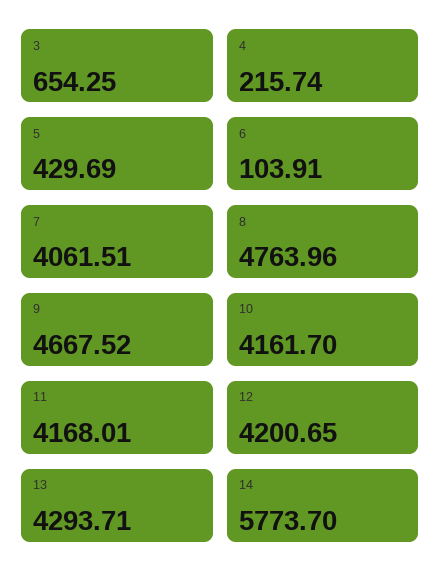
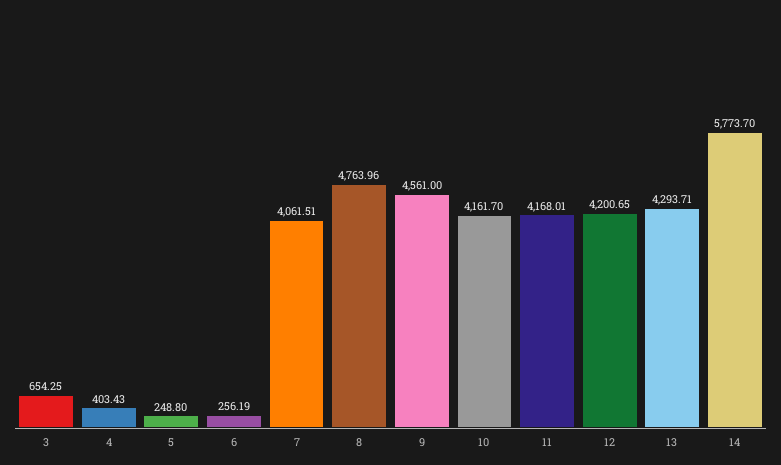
  {
    "3": 654.25,
-   "4": 215.74,
+   "4": 403.43,
-   "5": 429.69,
+   "5": 248.8,
-   "6": 103.91,
+   "6": 256.19,
    "7": 4061.51,
    "8": 4763.96,
-   "9": 4667.52,
+   "9": 4561,
    "10": 4161.7,
    "11": 4168.01,
    "12": 4200.65,
    "13": 4293.71,
    "14": 5773.7
  }

